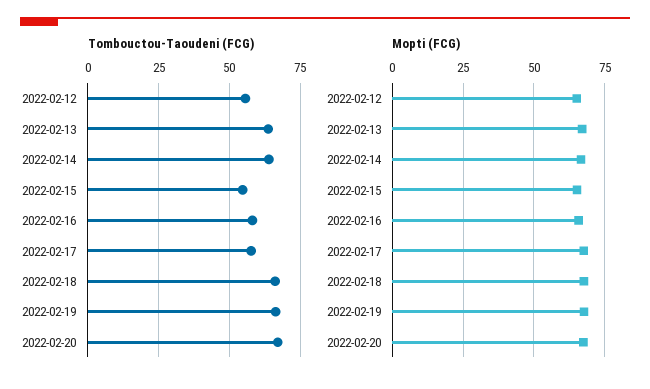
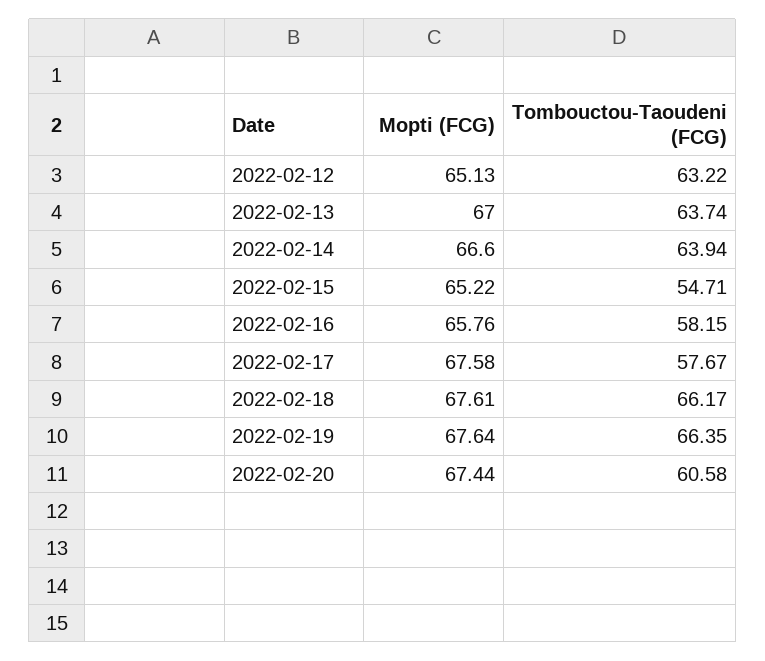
  {
    "Tombouctou-Taoudeni (FCG)": {
-     "2022-02-12": 55,
+     "2022-02-12": 63.22,
      "2022-02-13": 63.74,
      "2022-02-14": 63.94,
      "2022-02-15": 54.71,
      "2022-02-16": 58.15,
      "2022-02-17": 57.67,
      "2022-02-18": 66.17,
      "2022-02-19": 66.35,
-     "2022-02-20": 67.5
+     "2022-02-20": 60.58
    },
    "Mopti (FCG)": {
      "2022-02-12": 65.13,
      "2022-02-13": 67,
      "2022-02-14": 66.6,
      "2022-02-15": 65.22,
      "2022-02-16": 65.76,
      "2022-02-17": 67.58,
      "2022-02-18": 67.61,
      "2022-02-19": 67.64,
      "2022-02-20": 67.44
    }
  }

